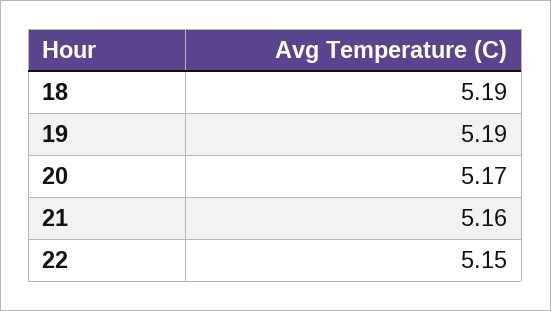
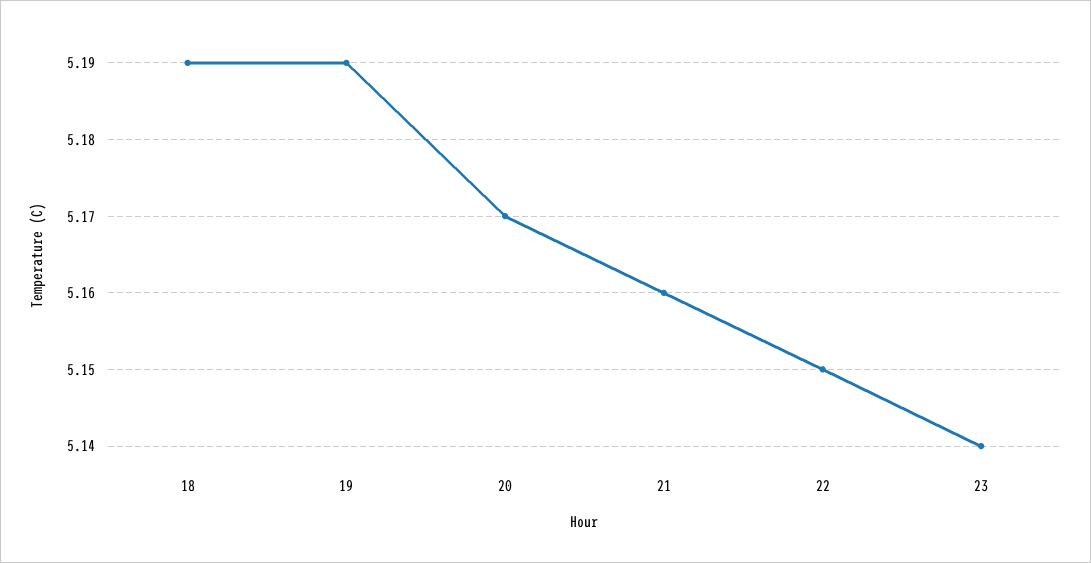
  {
    "18": 5.19,
    "19": 5.19,
    "20": 5.17,
    "21": 5.16,
-   "22": 5.15
+   "22": 5.15,
+   "23": 5.14
  }

